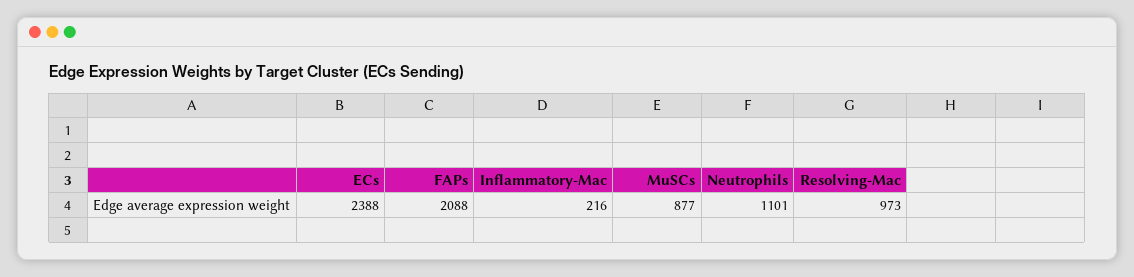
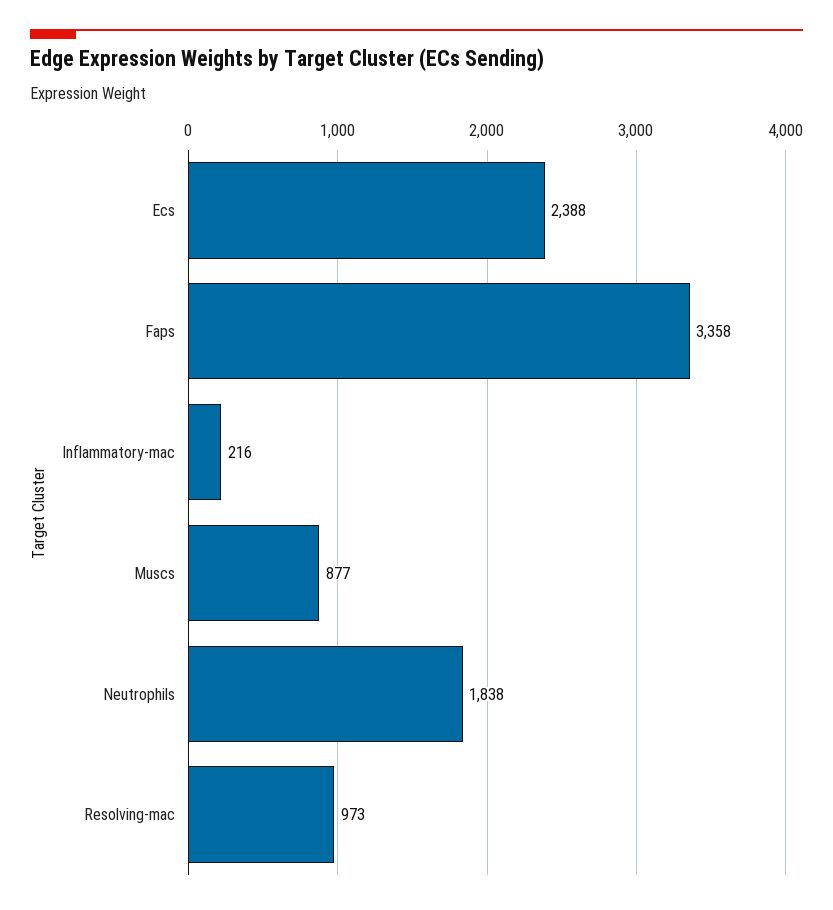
  {
    "ECs": 2388,
-   "FAPs": 2088,
+   "FAPs": 3358,
    "Inflammatory-Mac": 216,
    "MuSCs": 877,
-   "Neutrophils": 1101,
+   "Neutrophils": 1838,
    "Resolving-Mac": 973
  }

